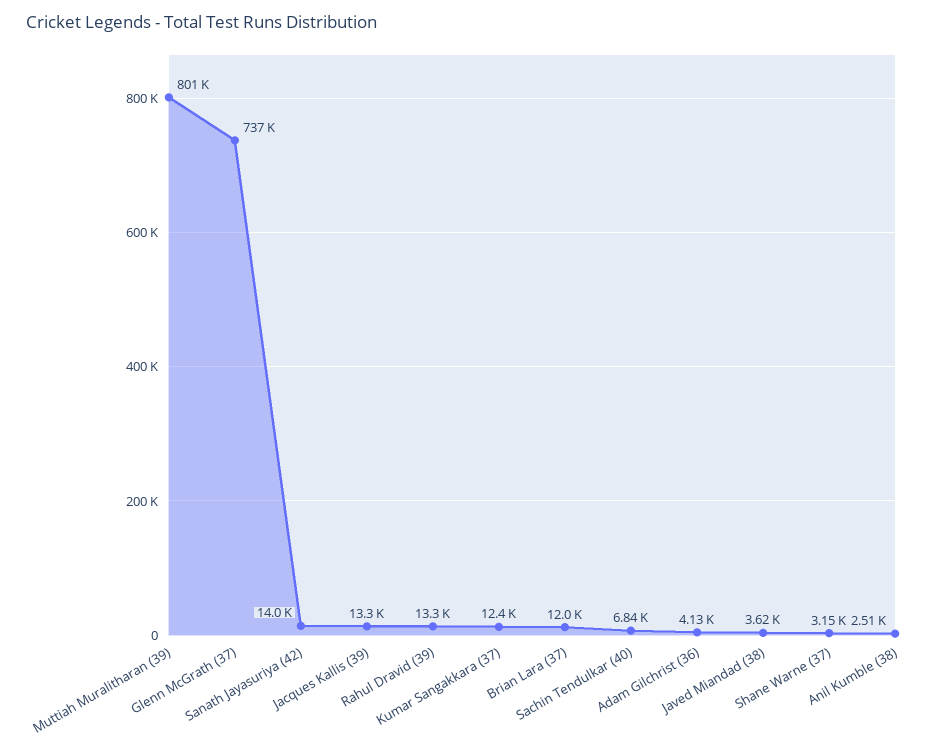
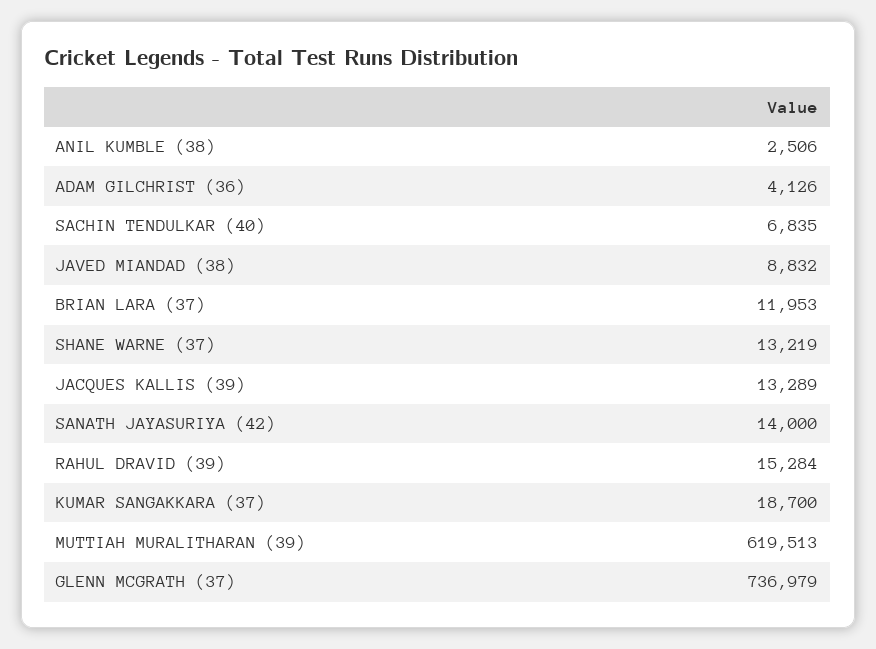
  {
-   "Muttiah Muralitharan (39)": 801000,
+   "Muttiah Muralitharan (39)": 619513,
    "Glenn McGrath (37)": 736979,
    "Sanath Jayasuriya (42)": 14000,
    "Jacques Kallis (39)": 13289,
-   "Rahul Dravid (39)": 13300,
+   "Rahul Dravid (39)": 15284,
-   "Kumar Sangakkara (37)": 12400,
+   "Kumar Sangakkara (37)": 18700,
    "Brian Lara (37)": 11953,
    "Sachin Tendulkar (40)": 6835,
    "Adam Gilchrist (36)": 4126,
-   "Javed Miandad (38)": 3620,
+   "Javed Miandad (38)": 8832,
-   "Shane Warne (37)": 3150,
+   "Shane Warne (37)": 13219,
    "Anil Kumble (38)": 2506
  }

